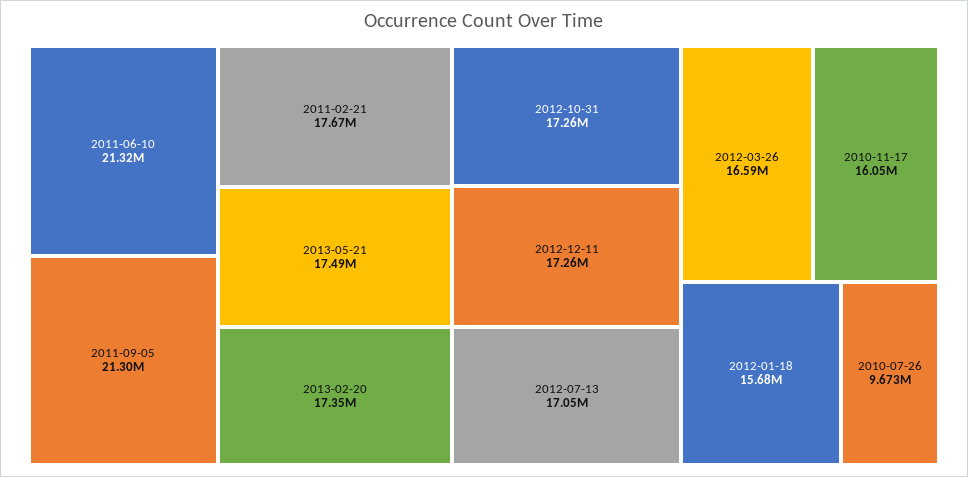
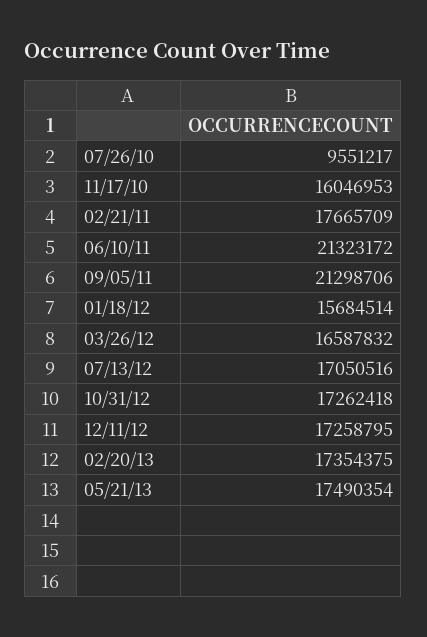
  {
    "2011-06-10": 21323172,
    "2011-09-05": 21298706,
    "2011-02-21": 17665709,
    "2013-05-21": 17490354,
    "2013-02-20": 17354375,
    "2012-10-31": 17262418,
    "2012-12-11": 17258795,
    "2012-07-13": 17050516,
    "2012-03-26": 16587832,
    "2010-11-17": 16046953,
    "2012-01-18": 15684514,
-   "2010-07-26": 9673000
+   "2010-07-26": 9551217
  }

